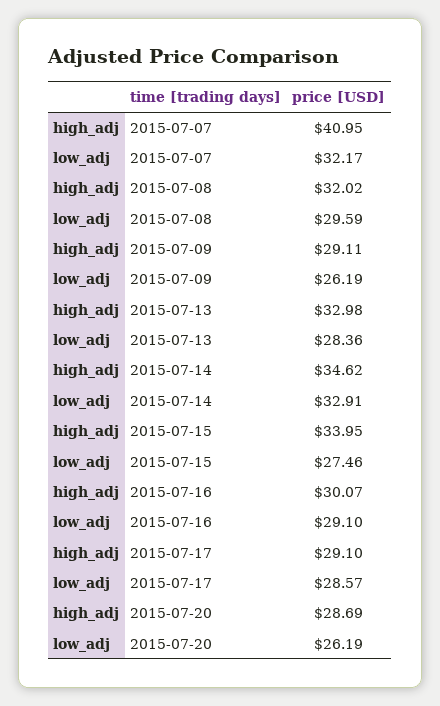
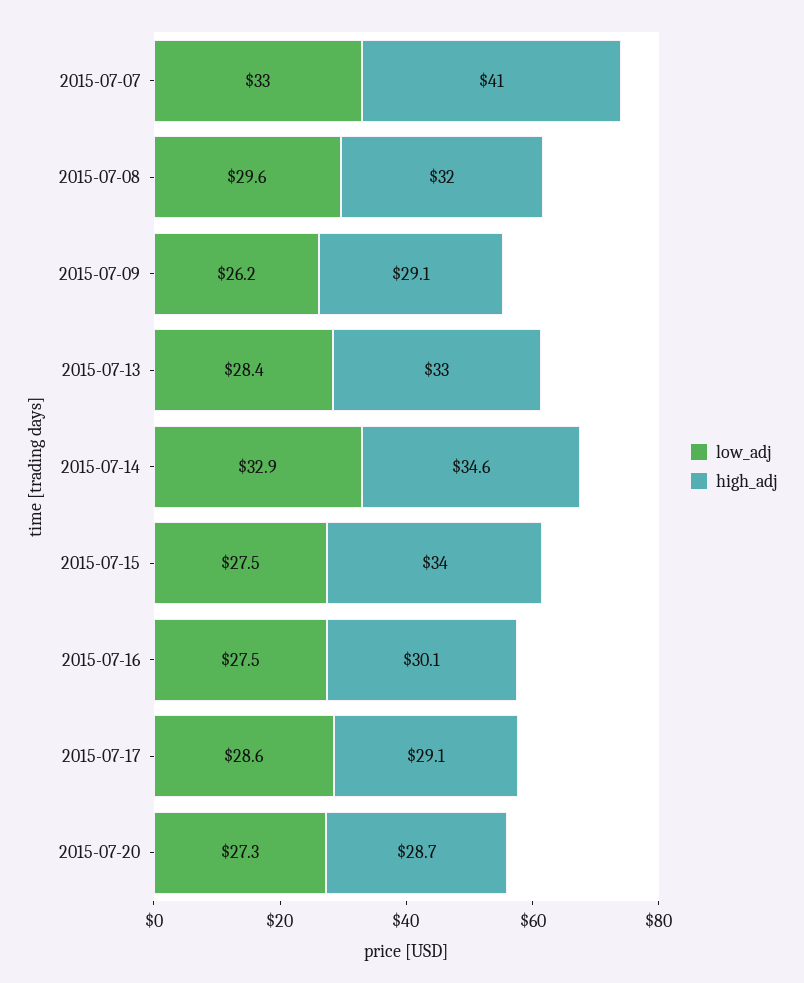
  {
    "high_adj": {
      "2015-07-07": 40.95,
      "2015-07-08": 32.02,
      "2015-07-09": 29.11,
      "2015-07-13": 32.98,
      "2015-07-14": 34.62,
      "2015-07-15": 33.95,
      "2015-07-16": 30.07,
      "2015-07-17": 29.1,
      "2015-07-20": 28.69
    },
    "low_adj": {
-     "2015-07-07": 32.17,
+     "2015-07-07": 33,
      "2015-07-08": 29.59,
      "2015-07-09": 26.19,
      "2015-07-13": 28.36,
      "2015-07-14": 32.91,
      "2015-07-15": 27.46,
-     "2015-07-16": 29.1,
+     "2015-07-16": 27.5,
      "2015-07-17": 28.57,
-     "2015-07-20": 26.19
+     "2015-07-20": 27.3
    }
  }

